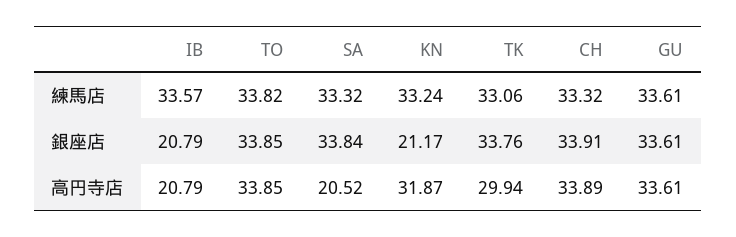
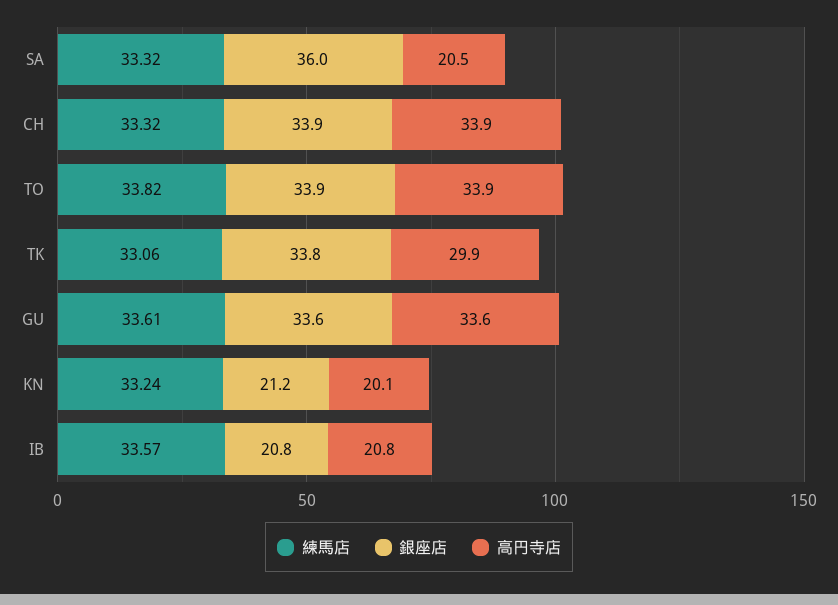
  {
    "練馬店": {
      "IB": 33.57,
      "TO": 33.82,
      "SA": 33.32,
      "KN": 33.24,
      "TK": 33.06,
      "CH": 33.32,
      "GU": 33.61
    },
    "銀座店": {
      "IB": 20.79,
      "TO": 33.85,
-     "SA": 33.84,
+     "SA": 36,
      "KN": 21.17,
      "TK": 33.76,
      "CH": 33.91,
      "GU": 33.61
    },
    "高円寺店": {
      "IB": 20.79,
      "TO": 33.85,
      "SA": 20.52,
-     "KN": 31.87,
+     "KN": 20.1,
      "TK": 29.94,
      "CH": 33.89,
      "GU": 33.61
    }
  }

